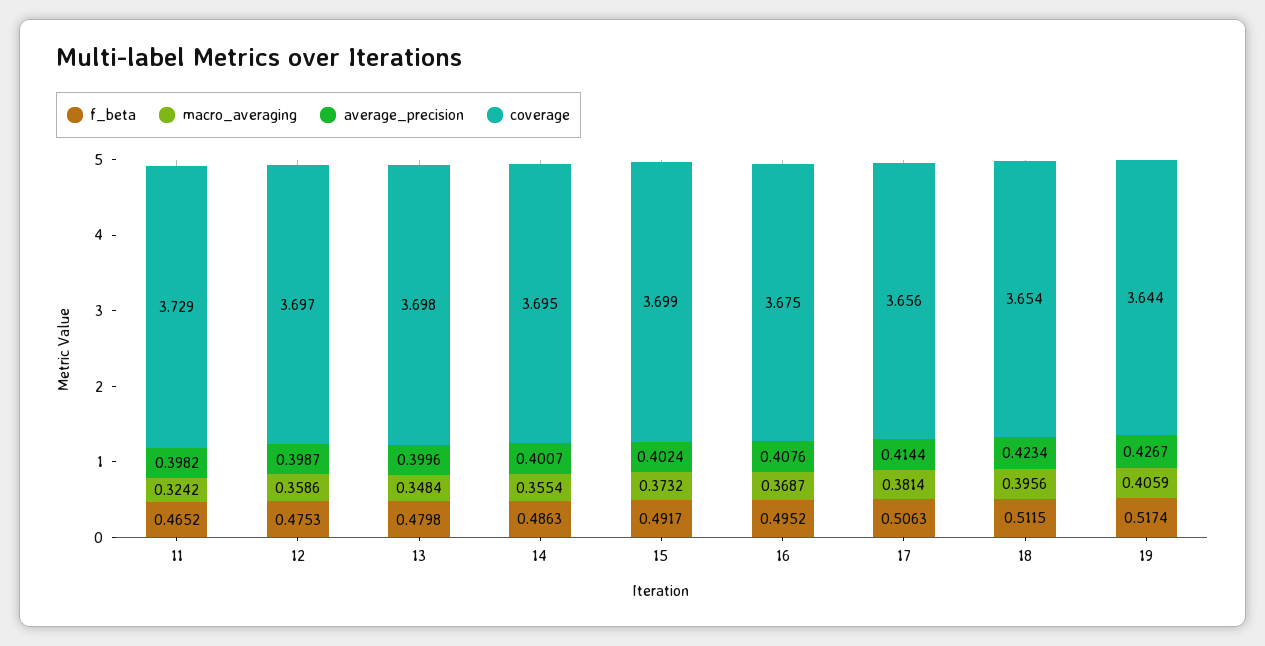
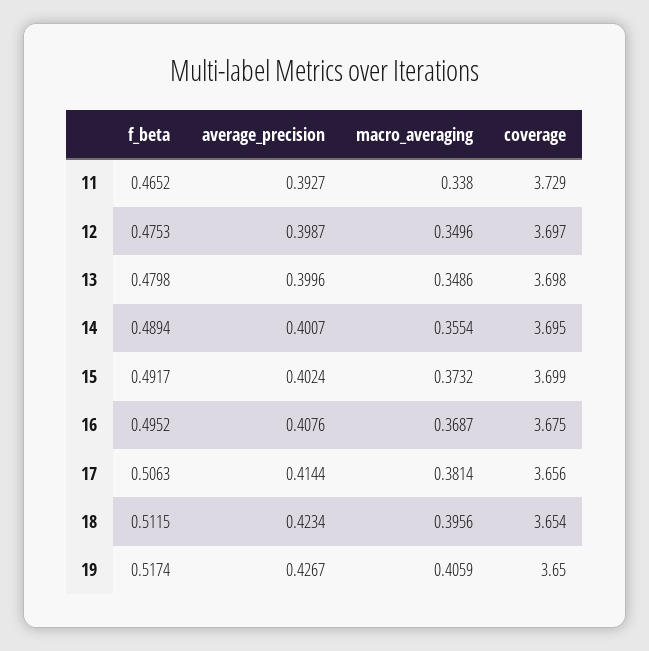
  {
    "f_beta": {
      "11": 0.4652,
      "12": 0.4753,
      "13": 0.4798,
-     "14": 0.4863,
+     "14": 0.4894,
      "15": 0.4917,
      "16": 0.4952,
      "17": 0.5063,
      "18": 0.5115,
      "19": 0.5174
    },
    "macro_averaging": {
-     "11": 0.3242,
+     "11": 0.338,
-     "12": 0.3586,
+     "12": 0.3496,
-     "13": 0.3484,
+     "13": 0.3486,
      "14": 0.3554,
      "15": 0.3732,
      "16": 0.3687,
      "17": 0.3814,
      "18": 0.3956,
      "19": 0.4059
    },
    "average_precision": {
-     "11": 0.3982,
+     "11": 0.3927,
      "12": 0.3987,
      "13": 0.3996,
      "14": 0.4007,
      "15": 0.4024,
      "16": 0.4076,
      "17": 0.4144,
      "18": 0.4234,
      "19": 0.4267
    },
    "coverage": {
      "11": 3.729,
      "12": 3.697,
      "13": 3.698,
      "14": 3.695,
      "15": 3.699,
      "16": 3.675,
      "17": 3.656,
      "18": 3.654,
-     "19": 3.644
+     "19": 3.65
    }
  }

